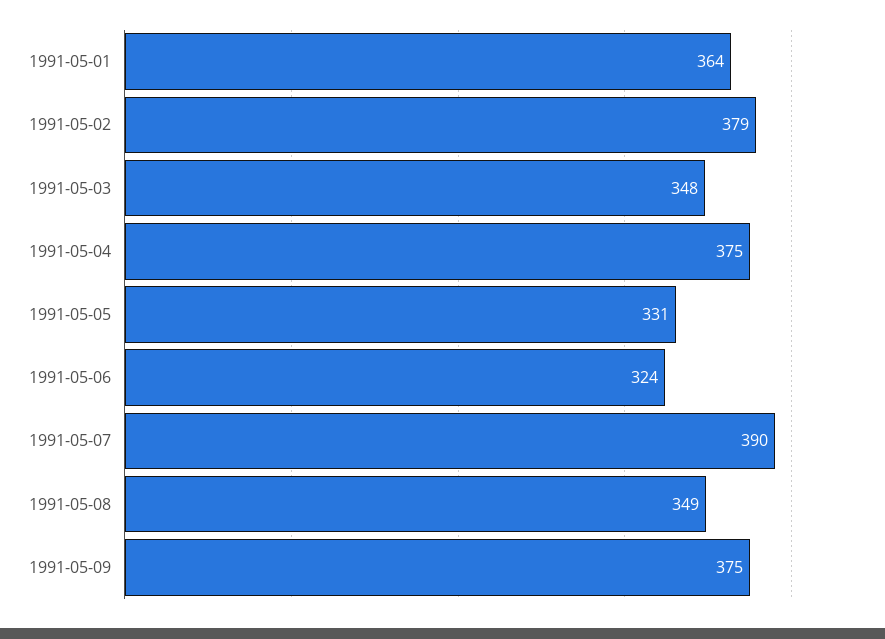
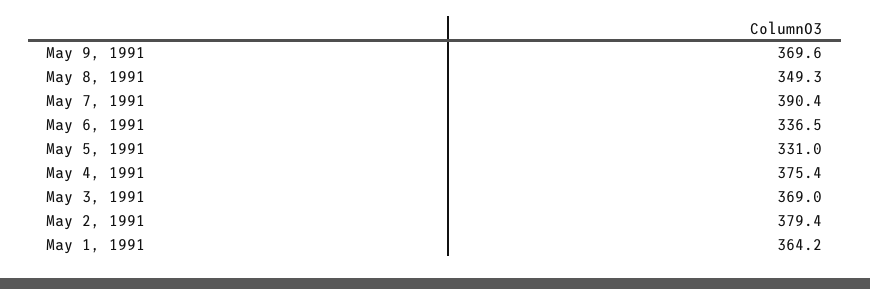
  {
    "1991-05-01": 364.2,
    "1991-05-02": 379.4,
-   "1991-05-03": 348,
+   "1991-05-03": 369,
    "1991-05-04": 375.4,
    "1991-05-05": 331,
-   "1991-05-06": 324,
+   "1991-05-06": 336.5,
    "1991-05-07": 390.4,
    "1991-05-08": 349.3,
-   "1991-05-09": 375
+   "1991-05-09": 369.6
  }

